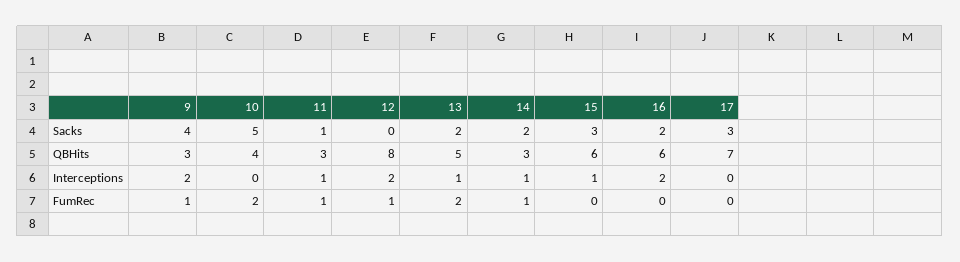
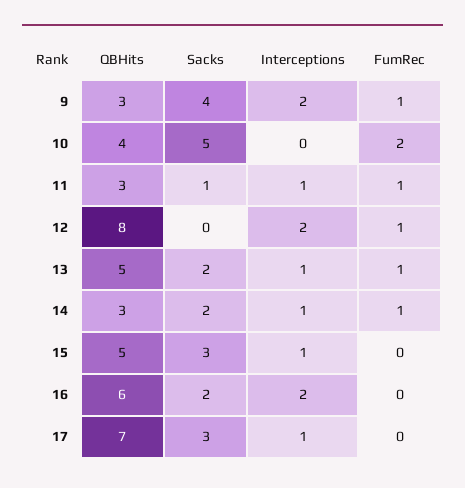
  {
    "9": {
      "Sacks": 4,
      "QBHits": 3,
      "Interceptions": 2,
      "FumRec": 1
    },
    "10": {
      "Sacks": 5,
      "QBHits": 4,
      "Interceptions": 0,
      "FumRec": 2
    },
    "11": {
      "Sacks": 1,
      "QBHits": 3,
      "Interceptions": 1,
      "FumRec": 1
    },
    "12": {
      "Sacks": 0,
      "QBHits": 8,
      "Interceptions": 2,
      "FumRec": 1
    },
    "13": {
      "Sacks": 2,
      "QBHits": 5,
      "Interceptions": 1,
-     "FumRec": 2
+     "FumRec": 1
    },
    "14": {
      "Sacks": 2,
      "QBHits": 3,
      "Interceptions": 1,
      "FumRec": 1
    },
    "15": {
      "Sacks": 3,
-     "QBHits": 6,
+     "QBHits": 5,
      "Interceptions": 1,
      "FumRec": 0
    },
    "16": {
      "Sacks": 2,
      "QBHits": 6,
      "Interceptions": 2,
      "FumRec": 0
    },
    "17": {
      "Sacks": 3,
      "QBHits": 7,
-     "Interceptions": 0,
+     "Interceptions": 1,
      "FumRec": 0
    }
  }

